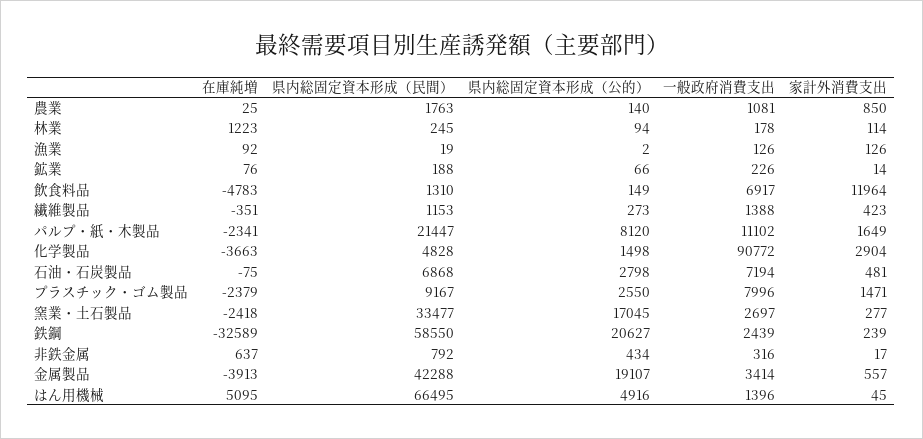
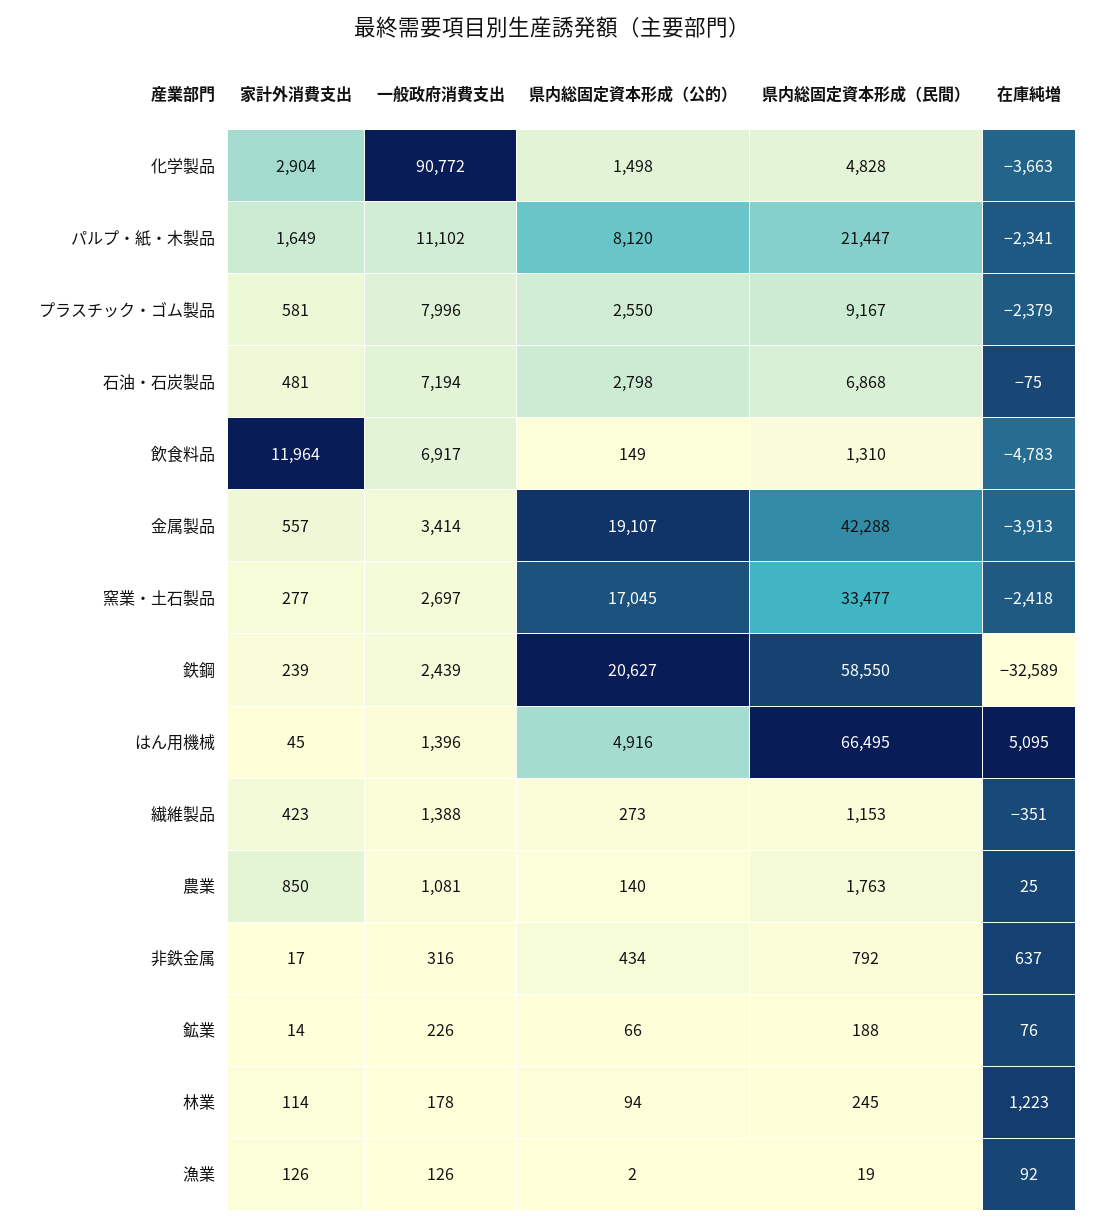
  {
    "在庫純増": {
      "農業": 25,
      "林業": 1223,
      "漁業": 92,
      "鉱業": 76,
      "飲食料品": -4783,
      "繊維製品": -351,
      "パルプ・紙・木製品": -2341,
      "化学製品": -3663,
      "石油・石炭製品": -75,
      "プラスチック・ゴム製品": -2379,
      "窯業・土石製品": -2418,
      "鉄鋼": -32589,
      "非鉄金属": 637,
      "金属製品": -3913,
      "はん用機械": 5095
    },
    "県内総固定資本形成（民間）": {
      "農業": 1763,
      "林業": 245,
      "漁業": 19,
      "鉱業": 188,
      "飲食料品": 1310,
      "繊維製品": 1153,
      "パルプ・紙・木製品": 21447,
      "化学製品": 4828,
      "石油・石炭製品": 6868,
      "プラスチック・ゴム製品": 9167,
      "窯業・土石製品": 33477,
      "鉄鋼": 58550,
      "非鉄金属": 792,
      "金属製品": 42288,
      "はん用機械": 66495
    },
    "県内総固定資本形成（公的）": {
      "農業": 140,
      "林業": 94,
      "漁業": 2,
      "鉱業": 66,
      "飲食料品": 149,
      "繊維製品": 273,
      "パルプ・紙・木製品": 8120,
      "化学製品": 1498,
      "石油・石炭製品": 2798,
      "プラスチック・ゴム製品": 2550,
      "窯業・土石製品": 17045,
      "鉄鋼": 20627,
      "非鉄金属": 434,
      "金属製品": 19107,
      "はん用機械": 4916
    },
    "一般政府消費支出": {
      "農業": 1081,
      "林業": 178,
      "漁業": 126,
      "鉱業": 226,
      "飲食料品": 6917,
      "繊維製品": 1388,
      "パルプ・紙・木製品": 11102,
      "化学製品": 90772,
      "石油・石炭製品": 7194,
      "プラスチック・ゴム製品": 7996,
      "窯業・土石製品": 2697,
      "鉄鋼": 2439,
      "非鉄金属": 316,
      "金属製品": 3414,
      "はん用機械": 1396
    },
    "家計外消費支出": {
      "農業": 850,
      "林業": 114,
      "漁業": 126,
      "鉱業": 14,
      "飲食料品": 11964,
      "繊維製品": 423,
      "パルプ・紙・木製品": 1649,
      "化学製品": 2904,
      "石油・石炭製品": 481,
-     "プラスチック・ゴム製品": 1471,
+     "プラスチック・ゴム製品": 581,
      "窯業・土石製品": 277,
      "鉄鋼": 239,
      "非鉄金属": 17,
      "金属製品": 557,
      "はん用機械": 45
    }
  }

